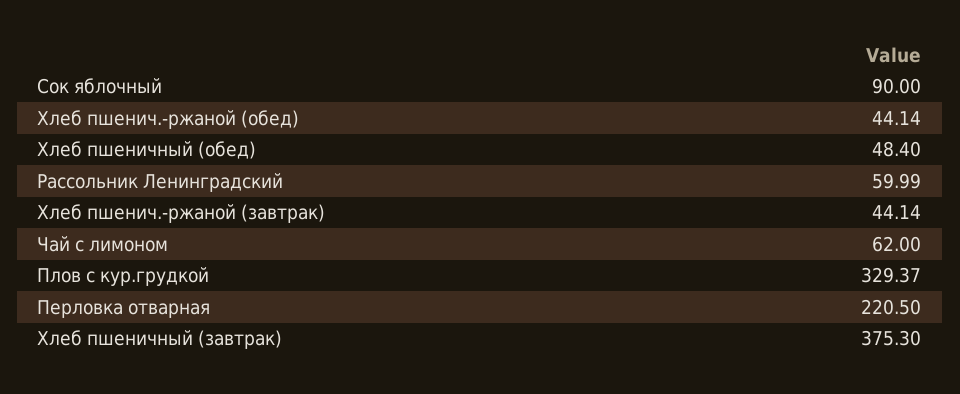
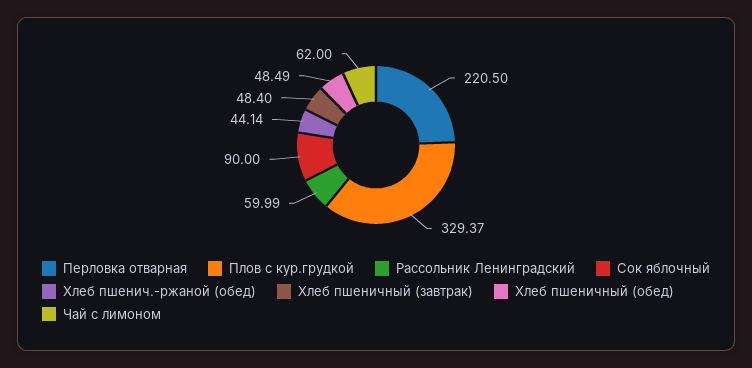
  {
    "Сок яблочный": 90,
    "Хлеб пшенич.-ржаной (обед)": 44.14,
-   "Хлеб пшеничный (обед)": 48.4,
+   "Хлеб пшеничный (обед)": 48.49,
    "Рассольник Ленинградский": 59.99,
-   "Хлеб пшенич.-ржаной (завтрак)": 44.14,
    "Чай с лимоном": 62,
    "Плов с кур.грудкой": 329.37,
    "Перловка отварная": 220.5,
-   "Хлеб пшеничный (завтрак)": 375.3
+   "Хлеб пшеничный (завтрак)": 48.4
  }

